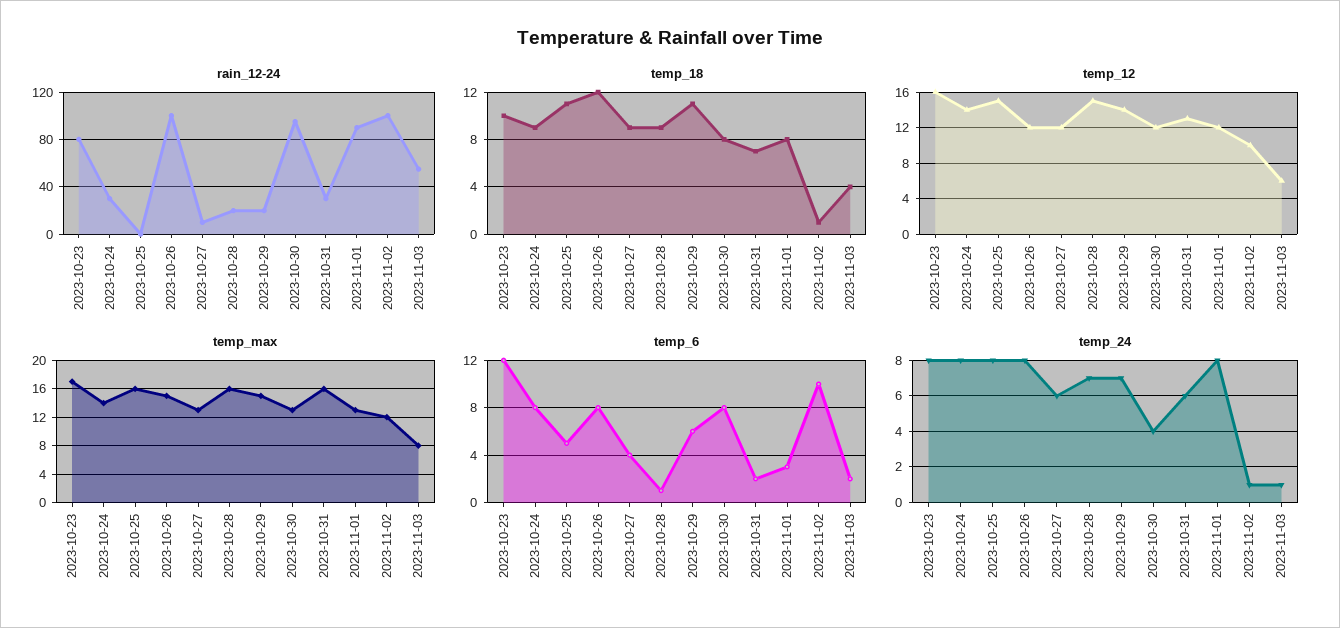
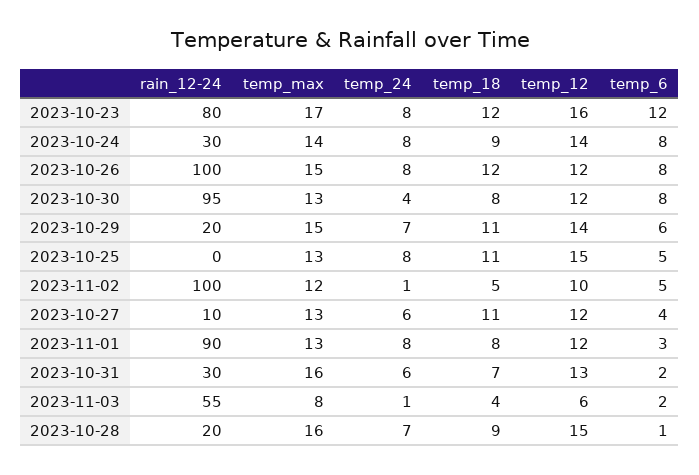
  {
    "rain_12-24": {
      "2023-10-23": 80,
      "2023-10-24": 30,
      "2023-10-25": 0,
      "2023-10-26": 100,
      "2023-10-27": 10,
      "2023-10-28": 20,
      "2023-10-29": 20,
      "2023-10-30": 95,
      "2023-10-31": 30,
      "2023-11-01": 90,
      "2023-11-02": 100,
      "2023-11-03": 55
    },
    "temp_18": {
-     "2023-10-23": 10,
+     "2023-10-23": 12,
      "2023-10-24": 9,
      "2023-10-25": 11,
      "2023-10-26": 12,
-     "2023-10-27": 9,
+     "2023-10-27": 11,
      "2023-10-28": 9,
      "2023-10-29": 11,
      "2023-10-30": 8,
      "2023-10-31": 7,
      "2023-11-01": 8,
-     "2023-11-02": 1,
+     "2023-11-02": 5,
      "2023-11-03": 4
    },
    "temp_12": {
      "2023-10-23": 16,
      "2023-10-24": 14,
      "2023-10-25": 15,
      "2023-10-26": 12,
      "2023-10-27": 12,
      "2023-10-28": 15,
      "2023-10-29": 14,
      "2023-10-30": 12,
      "2023-10-31": 13,
      "2023-11-01": 12,
      "2023-11-02": 10,
      "2023-11-03": 6
    },
    "temp_max": {
      "2023-10-23": 17,
      "2023-10-24": 14,
-     "2023-10-25": 16,
+     "2023-10-25": 13,
      "2023-10-26": 15,
      "2023-10-27": 13,
      "2023-10-28": 16,
      "2023-10-29": 15,
      "2023-10-30": 13,
      "2023-10-31": 16,
      "2023-11-01": 13,
      "2023-11-02": 12,
      "2023-11-03": 8
    },
    "temp_6": {
      "2023-10-23": 12,
      "2023-10-24": 8,
      "2023-10-25": 5,
      "2023-10-26": 8,
      "2023-10-27": 4,
      "2023-10-28": 1,
      "2023-10-29": 6,
      "2023-10-30": 8,
      "2023-10-31": 2,
      "2023-11-01": 3,
-     "2023-11-02": 10,
+     "2023-11-02": 5,
      "2023-11-03": 2
    },
    "temp_24": {
      "2023-10-23": 8,
      "2023-10-24": 8,
      "2023-10-25": 8,
      "2023-10-26": 8,
      "2023-10-27": 6,
      "2023-10-28": 7,
      "2023-10-29": 7,
      "2023-10-30": 4,
      "2023-10-31": 6,
      "2023-11-01": 8,
      "2023-11-02": 1,
      "2023-11-03": 1
    }
  }

